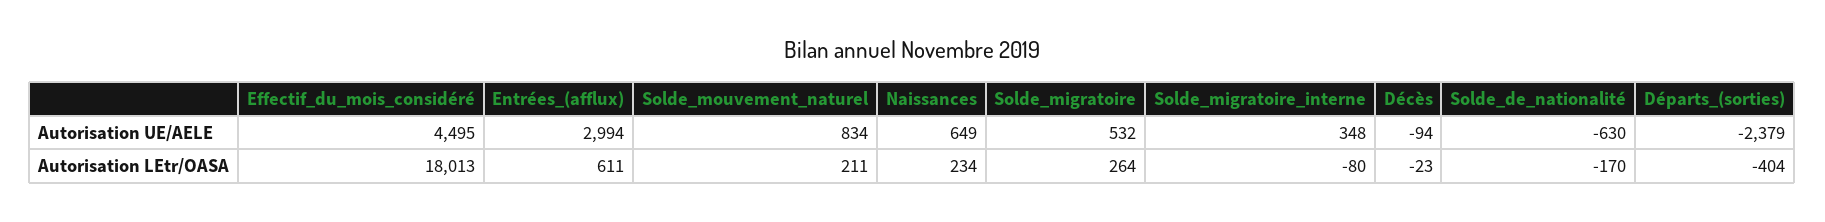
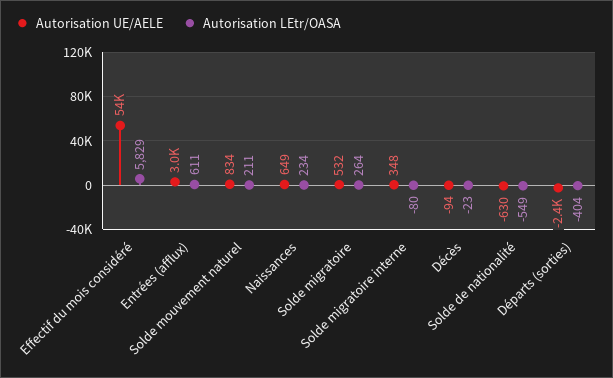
  {
    "Autorisation UE/AELE": {
-     "Effectif_du_mois_considéré": 4495,
+     "Effectif_du_mois_considéré": 54000,
      "Entrées_(afflux)": 2994,
      "Solde_mouvement_naturel": 834,
      "Naissances": 649,
      "Solde_migratoire": 532,
      "Solde_migratoire_interne": 348,
      "Décès": -94,
      "Solde_de_nationalité": -630,
      "Départs_(sorties)": -2379
    },
    "Autorisation LEtr/OASA": {
-     "Effectif_du_mois_considéré": 18013,
+     "Effectif_du_mois_considéré": 5829,
      "Entrées_(afflux)": 611,
      "Solde_mouvement_naturel": 211,
      "Naissances": 234,
      "Solde_migratoire": 264,
      "Solde_migratoire_interne": -80,
      "Décès": -23,
-     "Solde_de_nationalité": -170,
+     "Solde_de_nationalité": -549,
      "Départs_(sorties)": -404
    }
  }

